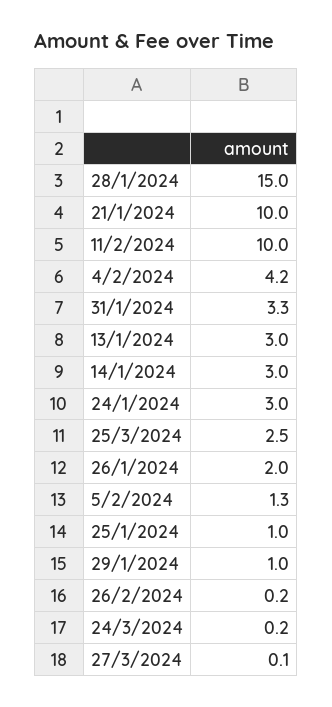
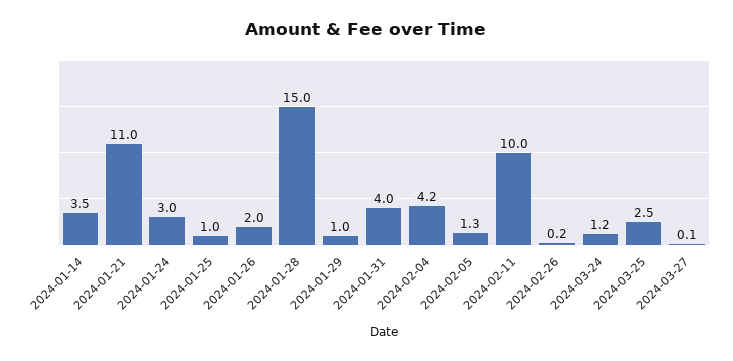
  {
    "28/1/2024": 15,
-   "21/1/2024": 10,
+   "21/1/2024": 11,
    "11/2/2024": 10,
    "4/2/2024": 4.2,
-   "31/1/2024": 3.3,
+   "31/1/2024": 4,
-   "13/1/2024": 3,
-   "14/1/2024": 3,
+   "14/1/2024": 3.5,
    "24/1/2024": 3,
    "25/3/2024": 2.5,
    "26/1/2024": 2,
    "5/2/2024": 1.3,
    "25/1/2024": 1,
    "29/1/2024": 1,
    "26/2/2024": 0.2,
-   "24/3/2024": 0.2,
+   "24/3/2024": 1.2,
    "27/3/2024": 0.1
  }

